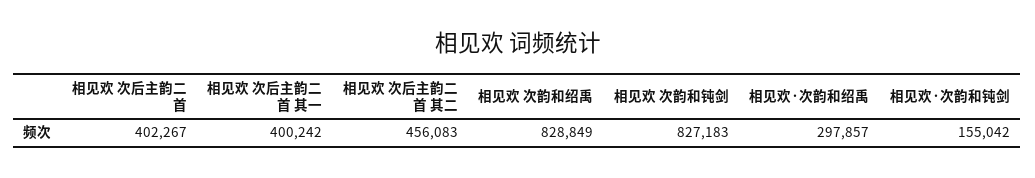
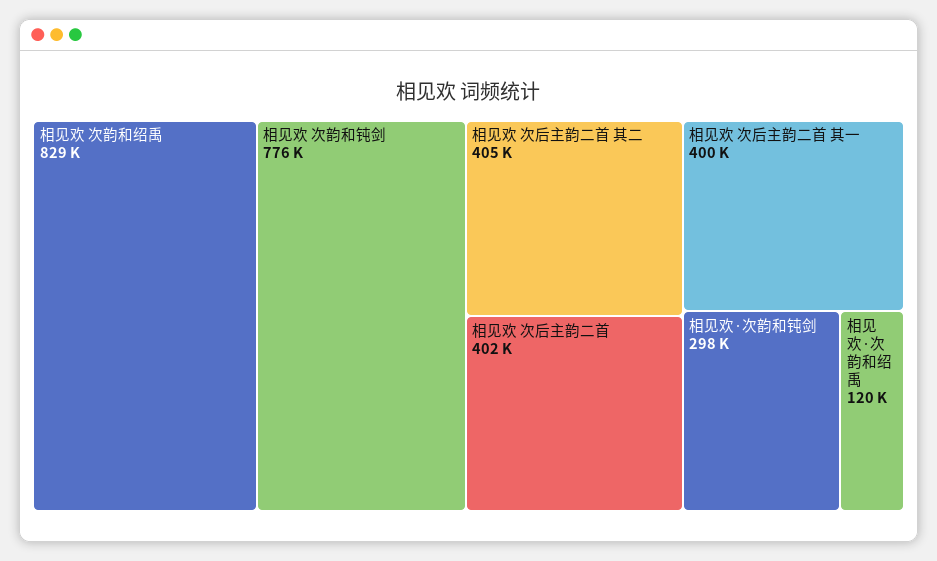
  {
    "相见欢 次后主韵二首": 402267,
    "相见欢 次后主韵二首 其一": 400242,
-   "相见欢 次后主韵二首 其二": 456083,
+   "相见欢 次后主韵二首 其二": 405000,
    "相见欢 次韵和绍禹": 828849,
-   "相见欢 次韵和钝剑": 827183,
+   "相见欢 次韵和钝剑": 776000,
-   "相见欢·次韵和绍禹": 297857,
+   "相见欢·次韵和绍禹": 120000,
-   "相见欢·次韵和钝剑": 155042
+   "相见欢·次韵和钝剑": 298000
  }

